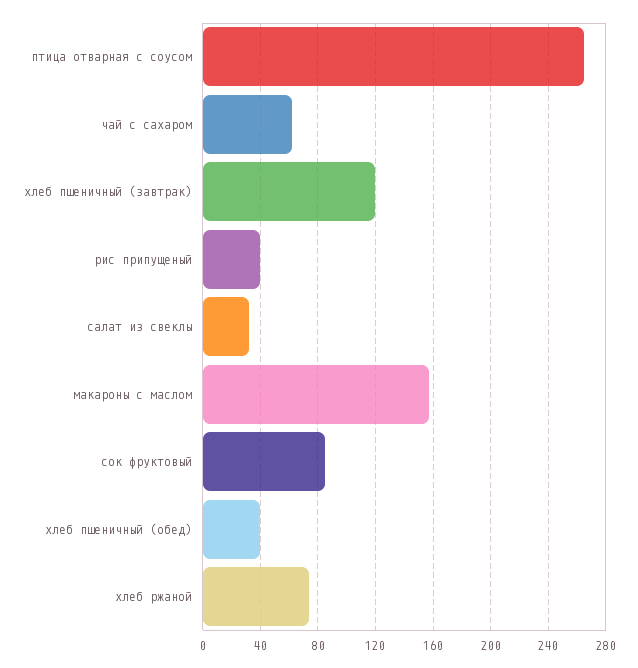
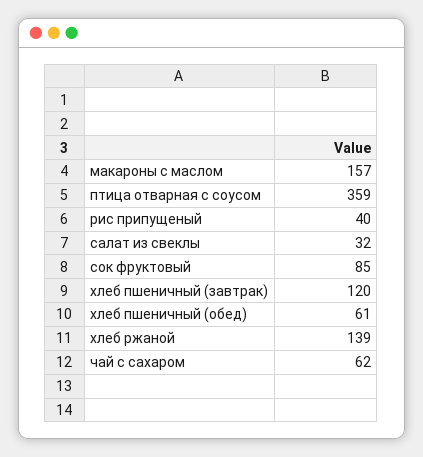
  {
-   "птица отварная с соусом": 265,
+   "птица отварная с соусом": 359,
    "чай с сахаром": 62,
    "хлеб пшеничный (завтрак)": 120,
    "рис припущеный": 40,
    "салат из свеклы": 32,
    "макароны с маслом": 157,
    "сок фруктовый": 85,
-   "хлеб пшеничный (обед)": 40,
+   "хлеб пшеничный (обед)": 61,
-   "хлеб ржаной": 75
+   "хлеб ржаной": 139
  }

